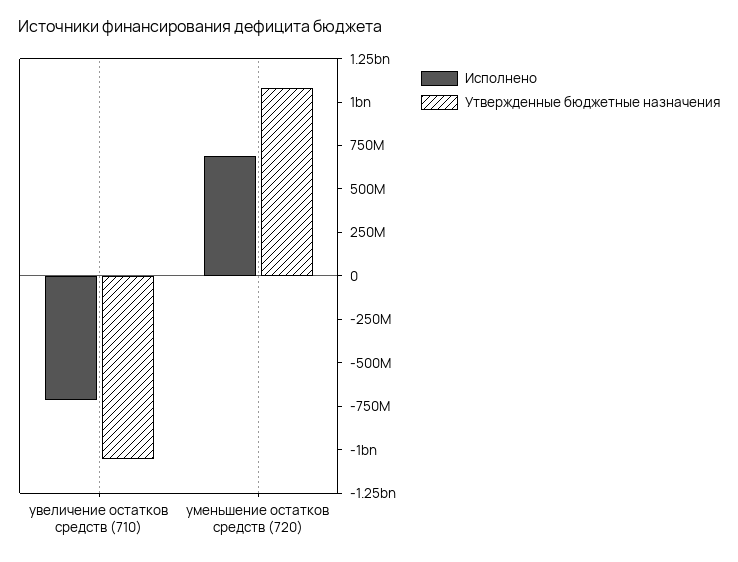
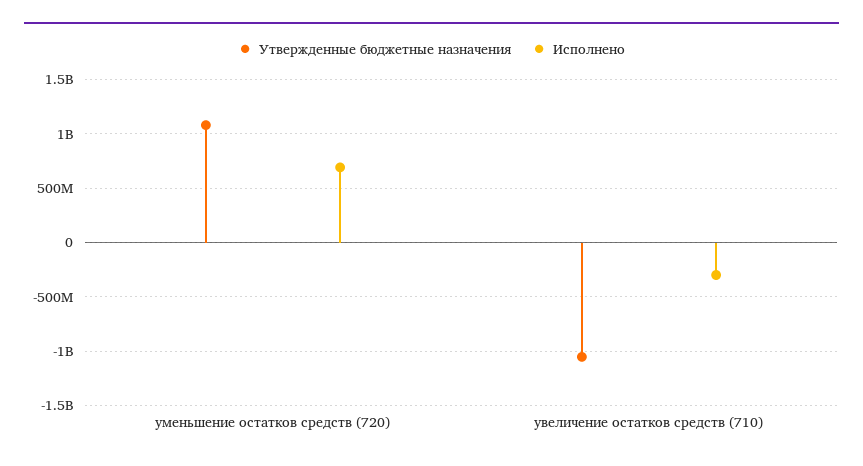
  {
    "Исполнено": {
-     "увеличение остатков средств (710)": -700000000,
+     "увеличение остатков средств (710)": -300000000,
      "уменьшение остатков средств (720)": 700000000
    },
    "Утвержденные бюджетные назначения": {
      "увеличение остатков средств (710)": -1050000000,
      "уменьшение остатков средств (720)": 1100000000
    }
  }

